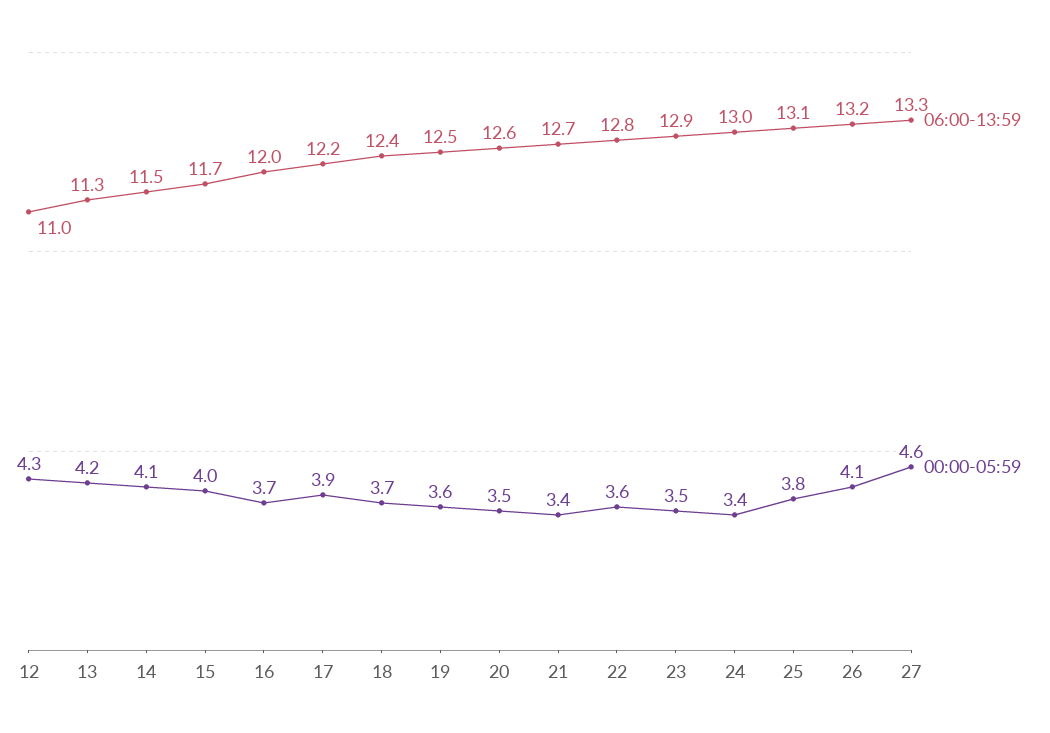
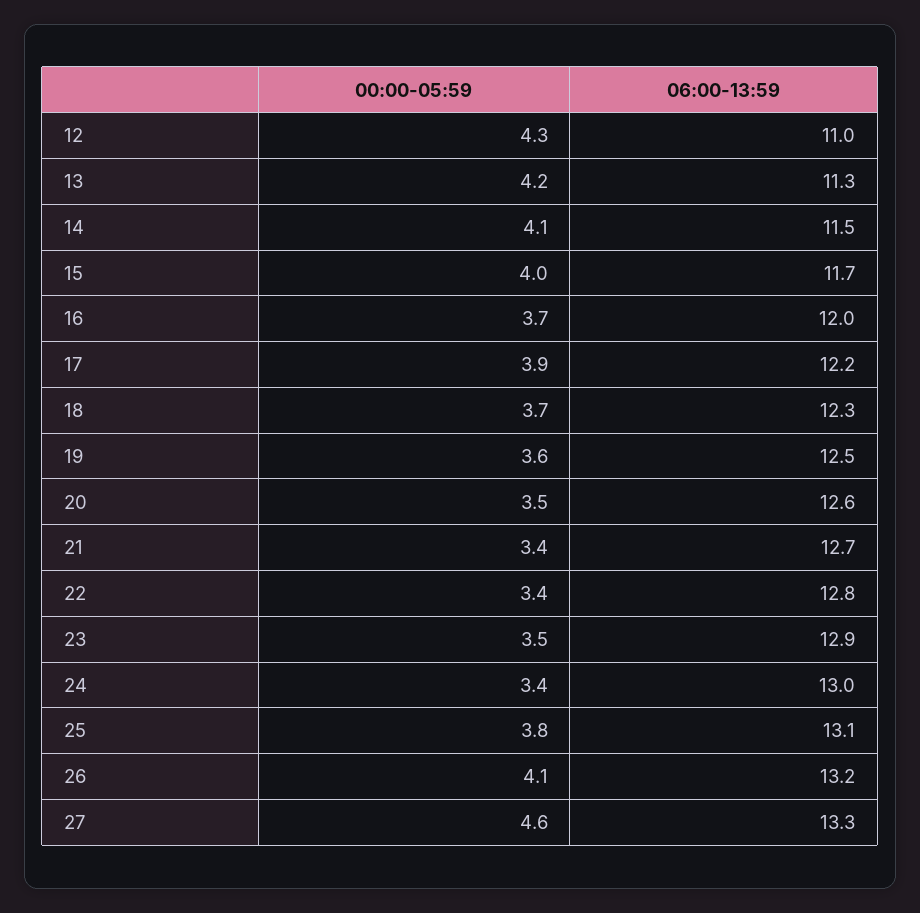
  {
    "06:00-13:59": {
      "12": 11,
      "13": 11.3,
      "14": 11.5,
      "15": 11.7,
      "16": 12,
      "17": 12.2,
-     "18": 12.4,
+     "18": 12.3,
      "19": 12.5,
      "20": 12.6,
      "21": 12.7,
      "22": 12.8,
      "23": 12.9,
      "24": 13,
      "25": 13.1,
      "26": 13.2,
      "27": 13.3
    },
    "00:00-05:59": {
      "12": 4.3,
      "13": 4.2,
      "14": 4.1,
      "15": 4,
      "16": 3.7,
      "17": 3.9,
      "18": 3.7,
      "19": 3.6,
      "20": 3.5,
      "21": 3.4,
-     "22": 3.6,
+     "22": 3.4,
      "23": 3.5,
      "24": 3.4,
      "25": 3.8,
      "26": 4.1,
      "27": 4.6
    }
  }

